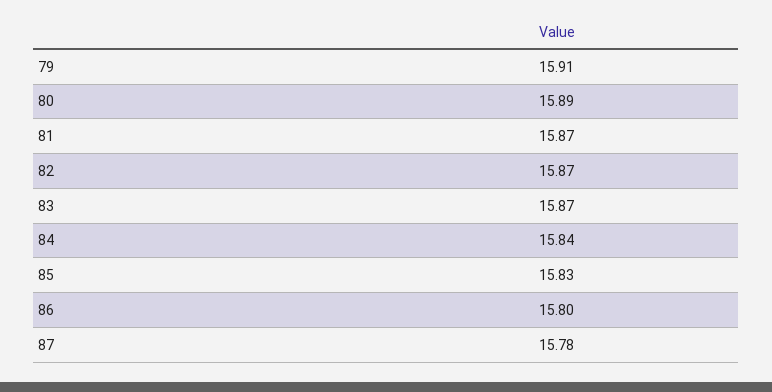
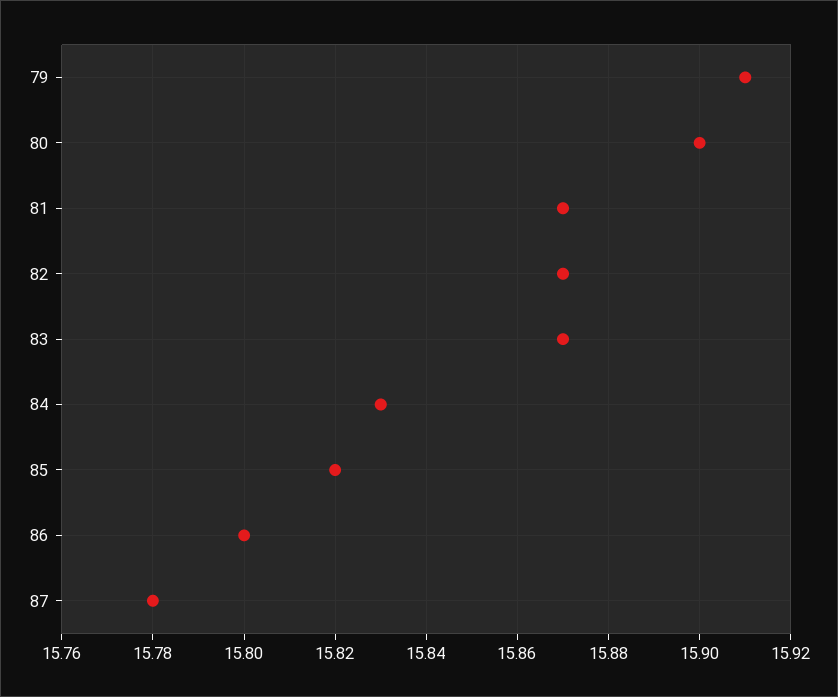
  {
    "79": 15.91,
-   "80": 15.89,
+   "80": 15.9,
    "81": 15.87,
    "82": 15.87,
    "83": 15.87,
-   "84": 15.84,
+   "84": 15.83,
-   "85": 15.83,
+   "85": 15.82,
    "86": 15.8,
    "87": 15.78
  }

